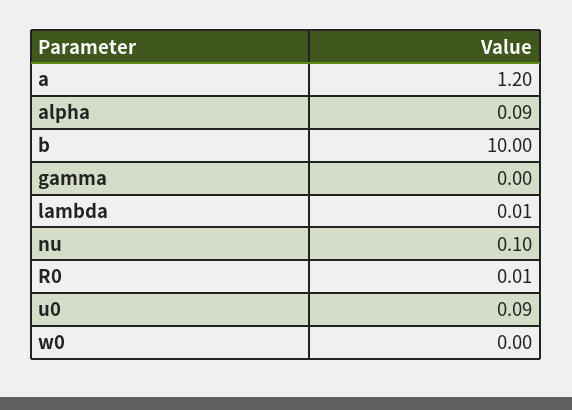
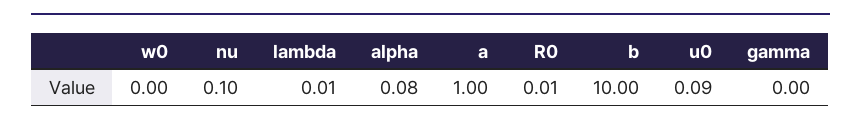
  {
-   "a": 1.2,
+   "a": 1,
-   "alpha": 0.09,
+   "alpha": 0.08,
    "b": 10,
    "gamma": 0,
    "lambda": 0.01,
    "nu": 0.1,
    "R0": 0.01,
    "u0": 0.09,
    "w0": 0
  }

